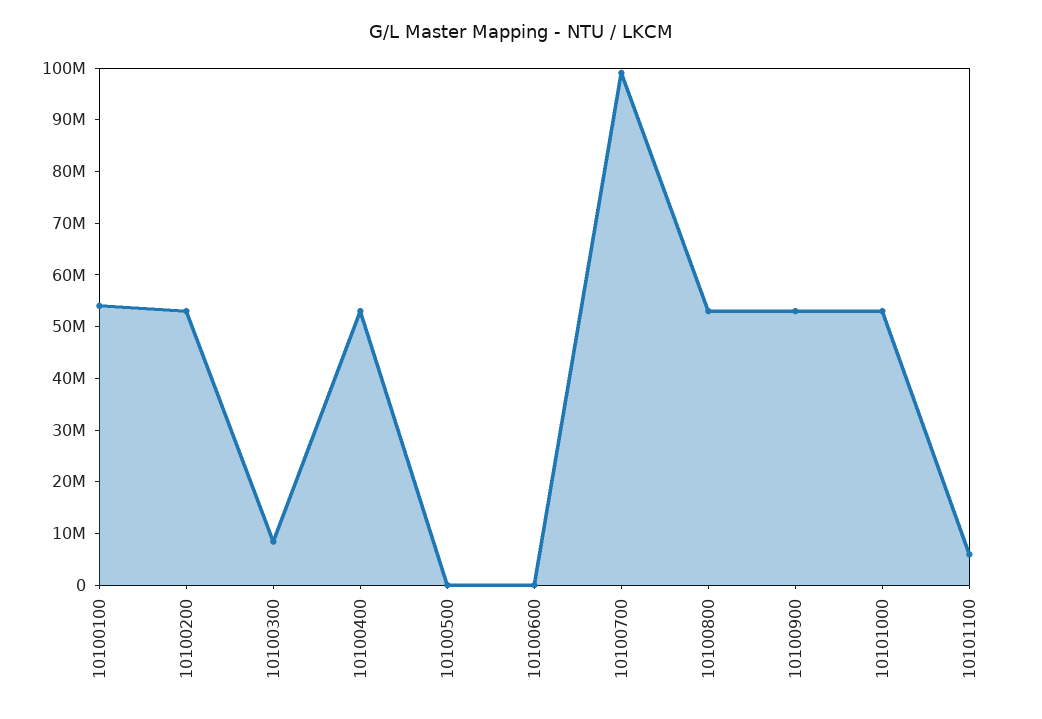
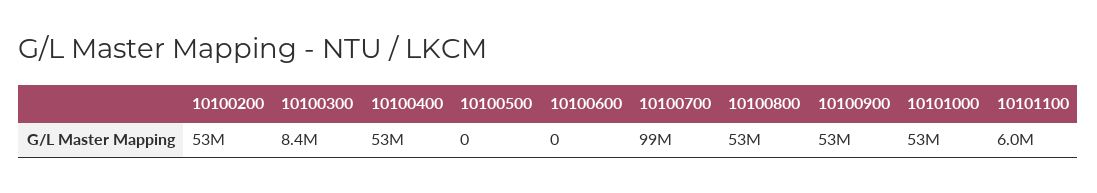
  {
-   "10100100": 54000000,
    "10100200": 53000000,
    "10100300": 8400000,
    "10100400": 53000000,
    "10100500": 0,
    "10100600": 0,
    "10100700": 99000000,
    "10100800": 53000000,
    "10100900": 53000000,
    "10101000": 53000000,
    "10101100": 6000000
  }

